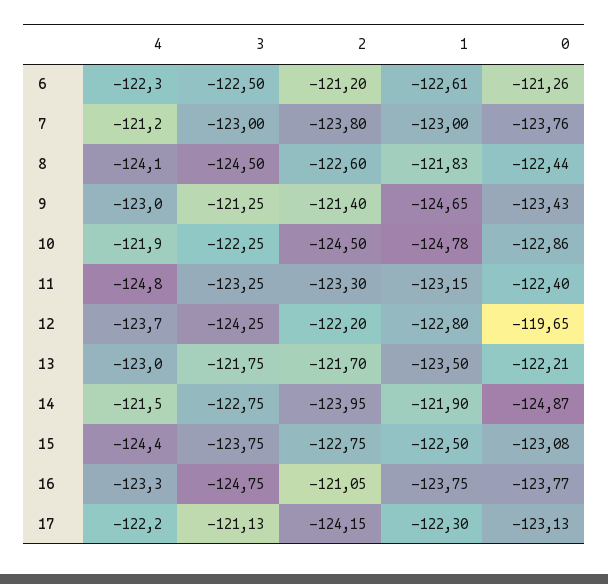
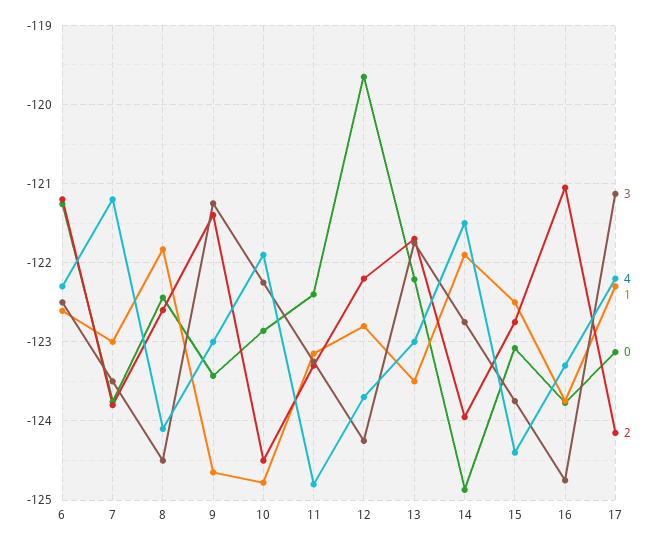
  {
    "4": {
      "6": -122.3,
      "7": -121.2,
      "8": -124.1,
      "9": -123,
      "10": -121.9,
      "11": -124.8,
      "12": -123.7,
      "13": -123,
      "14": -121.5,
      "15": -124.4,
      "16": -123.3,
      "17": -122.2
    },
    "3": {
      "6": -122.5,
-     "7": -123,
+     "7": -123.5,
      "8": -124.5,
      "9": -121.25,
      "10": -122.25,
      "11": -123.25,
      "12": -124.25,
      "13": -121.75,
      "14": -122.75,
      "15": -123.75,
      "16": -124.75,
      "17": -121.13
    },
    "2": {
      "6": -121.2,
      "7": -123.8,
      "8": -122.6,
      "9": -121.4,
      "10": -124.5,
      "11": -123.3,
      "12": -122.2,
      "13": -121.7,
      "14": -123.95,
      "15": -122.75,
      "16": -121.05,
      "17": -124.15
    },
    "1": {
      "6": -122.61,
      "7": -123,
      "8": -121.83,
      "9": -124.65,
      "10": -124.78,
      "11": -123.15,
      "12": -122.8,
      "13": -123.5,
      "14": -121.9,
      "15": -122.5,
      "16": -123.75,
      "17": -122.3
    },
    "0": {
      "6": -121.26,
      "7": -123.76,
      "8": -122.44,
      "9": -123.43,
      "10": -122.86,
      "11": -122.4,
      "12": -119.65,
      "13": -122.21,
      "14": -124.87,
      "15": -123.08,
      "16": -123.77,
      "17": -123.13
    }
  }

